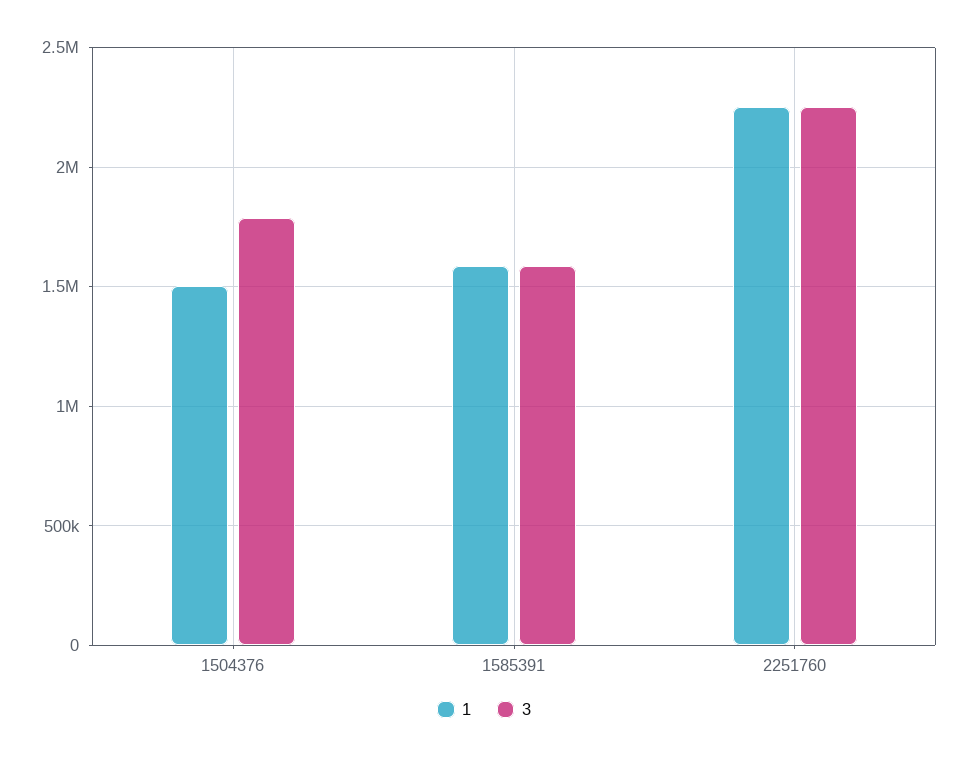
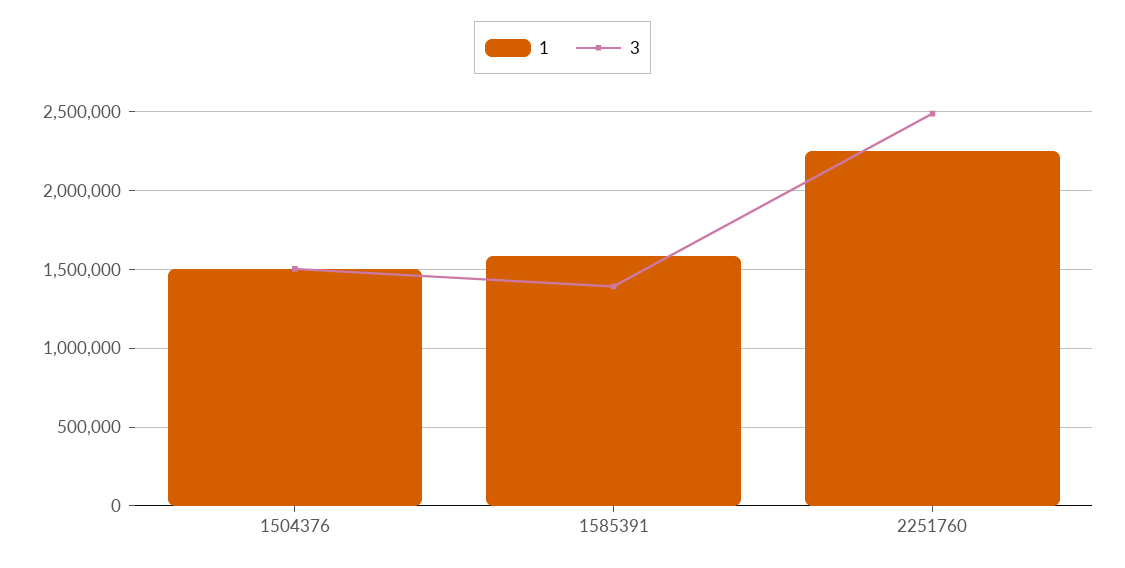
  {
    "1": {
      "1504376": 1500000,
      "1585391": 1600000,
      "2251760": 2250000
    },
    "3": {
-     "1504376": 1800000,
+     "1504376": 1500000,
-     "1585391": 1600000,
+     "1585391": 1400000,
-     "2251760": 2250000
+     "2251760": 2500000
    }
  }

